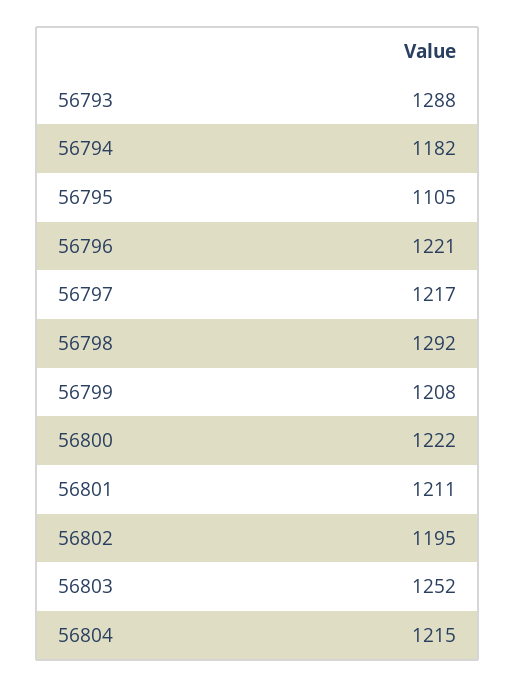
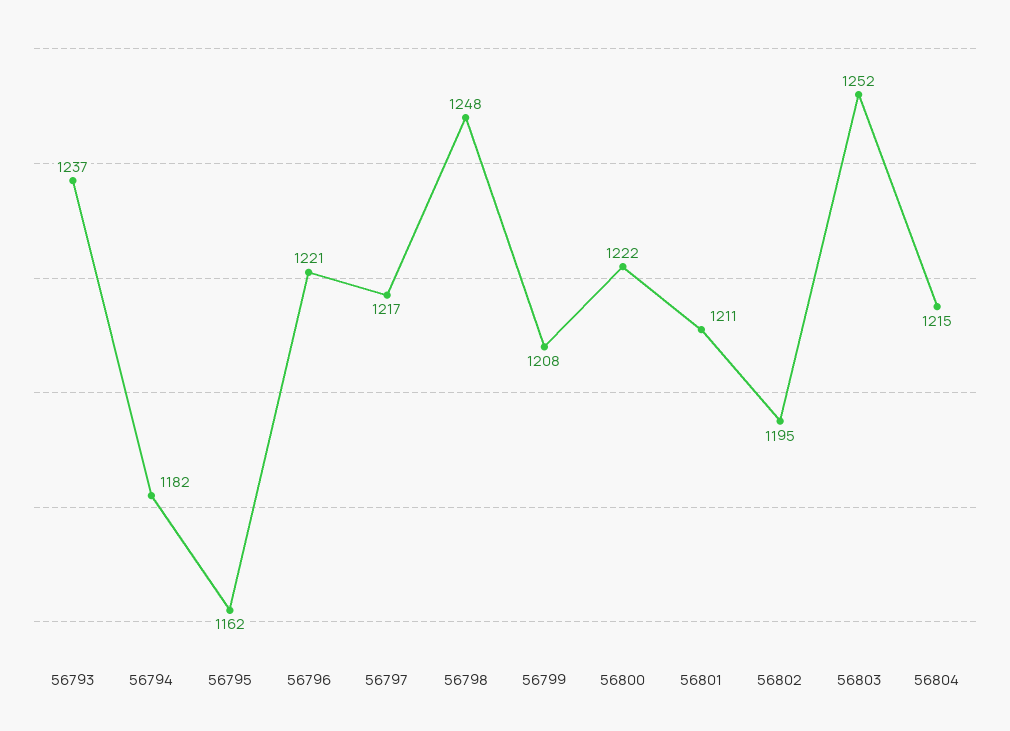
  {
-   "56793": 1288,
+   "56793": 1237,
    "56794": 1182,
-   "56795": 1105,
+   "56795": 1162,
    "56796": 1221,
    "56797": 1217,
-   "56798": 1292,
+   "56798": 1248,
    "56799": 1208,
    "56800": 1222,
    "56801": 1211,
    "56802": 1195,
    "56803": 1252,
    "56804": 1215
  }

